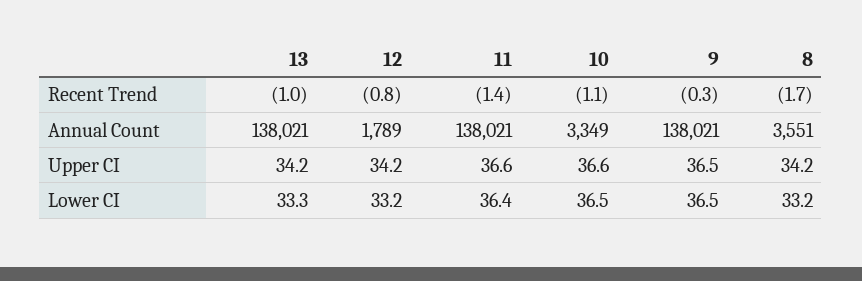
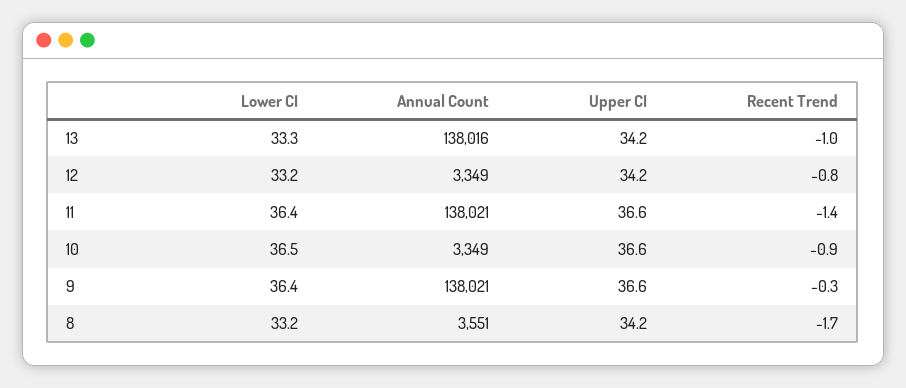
  {
    "13": {
      "Recent Trend": -1,
-     "Annual Count": 138021,
+     "Annual Count": 138016,
      "Upper CI": 34.2,
      "Lower CI": 33.3
    },
    "12": {
      "Recent Trend": -0.8,
-     "Annual Count": 1789,
+     "Annual Count": 3349,
      "Upper CI": 34.2,
      "Lower CI": 33.2
    },
    "11": {
      "Recent Trend": -1.4,
      "Annual Count": 138021,
      "Upper CI": 36.6,
      "Lower CI": 36.4
    },
    "10": {
-     "Recent Trend": -1.1,
+     "Recent Trend": -0.9,
      "Annual Count": 3349,
      "Upper CI": 36.6,
      "Lower CI": 36.5
    },
    "9": {
      "Recent Trend": -0.3,
      "Annual Count": 138021,
-     "Upper CI": 36.5,
+     "Upper CI": 36.6,
-     "Lower CI": 36.5
+     "Lower CI": 36.4
    },
    "8": {
      "Recent Trend": -1.7,
      "Annual Count": 3551,
      "Upper CI": 34.2,
      "Lower CI": 33.2
    }
  }

